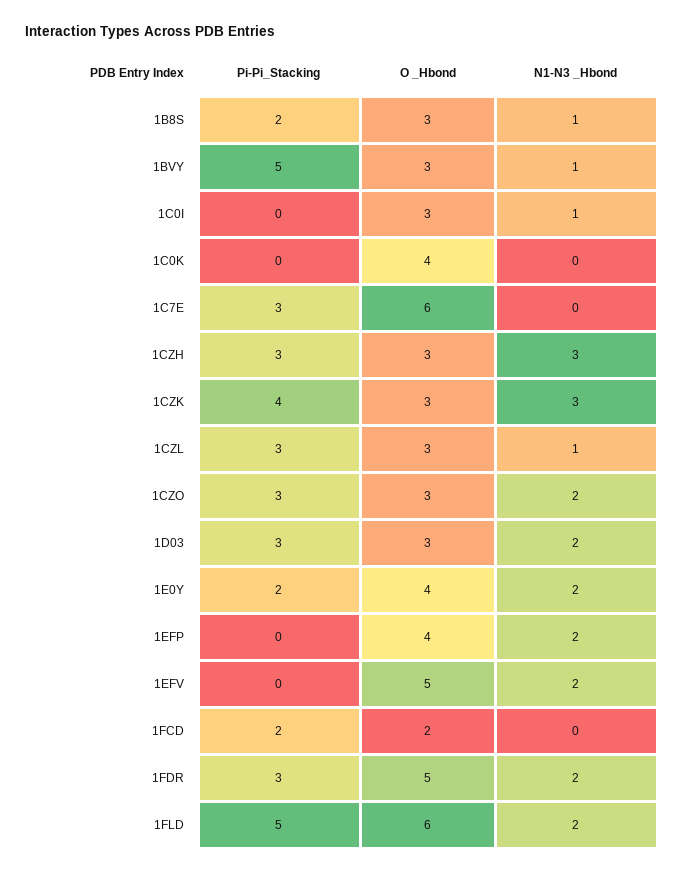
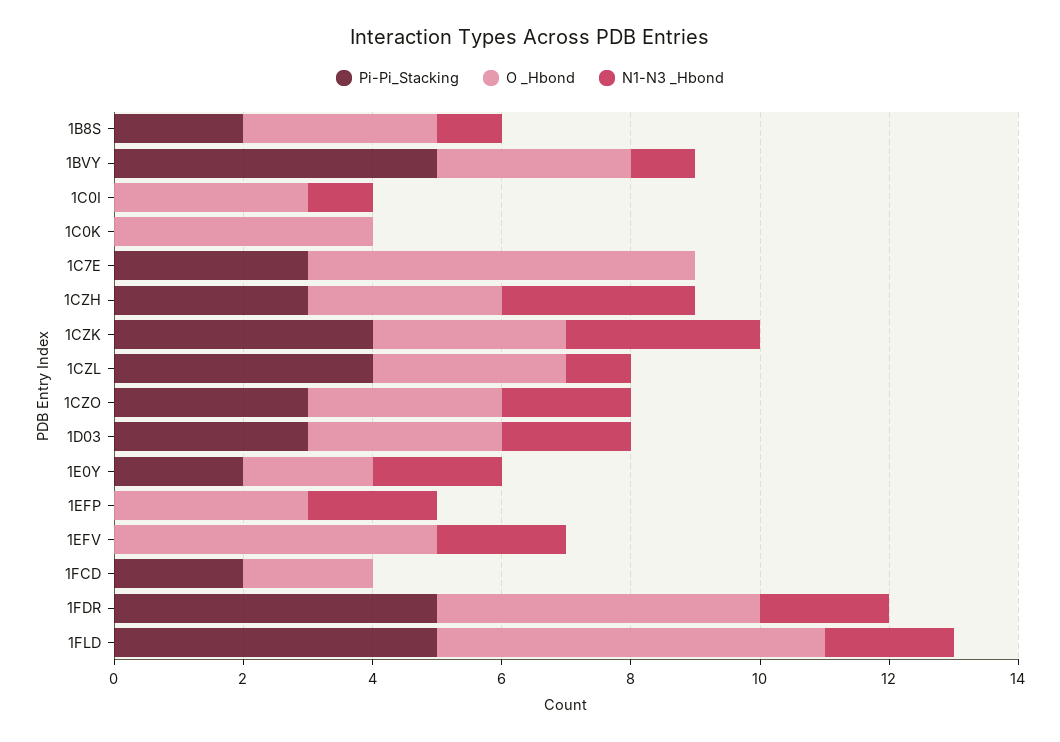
  {
    "Pi-Pi_Stacking": {
      "1B8S": 2,
      "1BVY": 5,
      "1C0I": 0,
      "1C0K": 0,
      "1C7E": 3,
      "1CZH": 3,
      "1CZK": 4,
-     "1CZL": 3,
+     "1CZL": 4,
      "1CZO": 3,
      "1D03": 3,
      "1E0Y": 2,
      "1EFP": 0,
      "1EFV": 0,
      "1FCD": 2,
-     "1FDR": 3,
+     "1FDR": 5,
      "1FLD": 5
    },
    "O _Hbond": {
      "1B8S": 3,
      "1BVY": 3,
      "1C0I": 3,
      "1C0K": 4,
      "1C7E": 6,
      "1CZH": 3,
      "1CZK": 3,
      "1CZL": 3,
      "1CZO": 3,
      "1D03": 3,
-     "1E0Y": 4,
+     "1E0Y": 2,
-     "1EFP": 4,
+     "1EFP": 3,
      "1EFV": 5,
      "1FCD": 2,
      "1FDR": 5,
      "1FLD": 6
    },
    "N1-N3 _Hbond": {
      "1B8S": 1,
      "1BVY": 1,
      "1C0I": 1,
      "1C0K": 0,
      "1C7E": 0,
      "1CZH": 3,
      "1CZK": 3,
      "1CZL": 1,
      "1CZO": 2,
      "1D03": 2,
      "1E0Y": 2,
      "1EFP": 2,
      "1EFV": 2,
      "1FCD": 0,
      "1FDR": 2,
      "1FLD": 2
    }
  }

